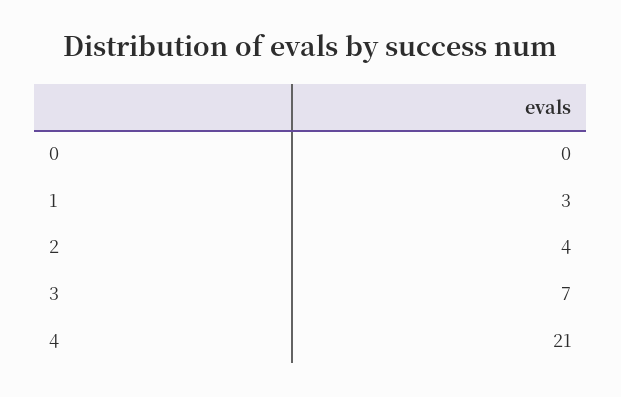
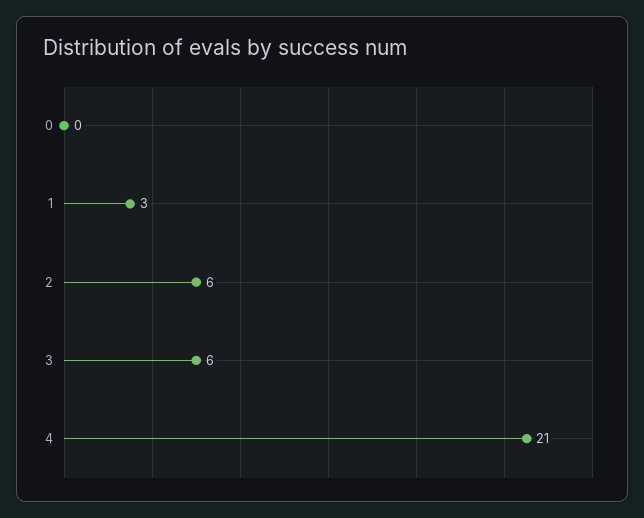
  {
    "0": 0,
    "1": 3,
-   "2": 4,
+   "2": 6,
-   "3": 7,
+   "3": 6,
    "4": 21
  }

